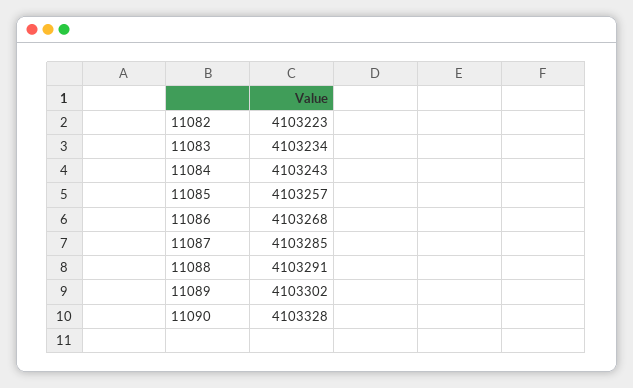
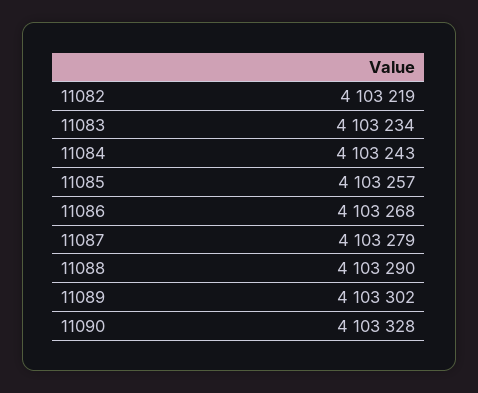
  {
-   "11082": 4103223,
+   "11082": 4103219,
    "11083": 4103234,
    "11084": 4103243,
    "11085": 4103257,
    "11086": 4103268,
-   "11087": 4103285,
+   "11087": 4103279,
-   "11088": 4103291,
+   "11088": 4103290,
    "11089": 4103302,
    "11090": 4103328
  }

